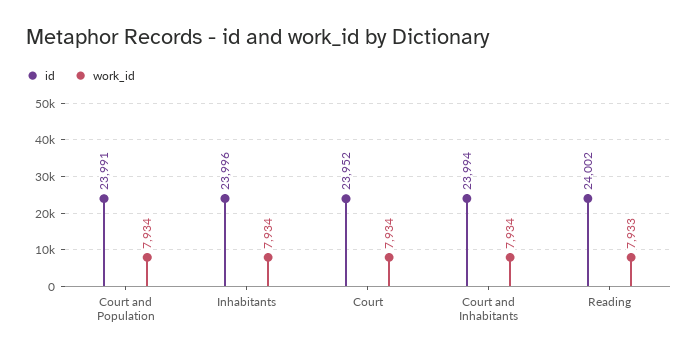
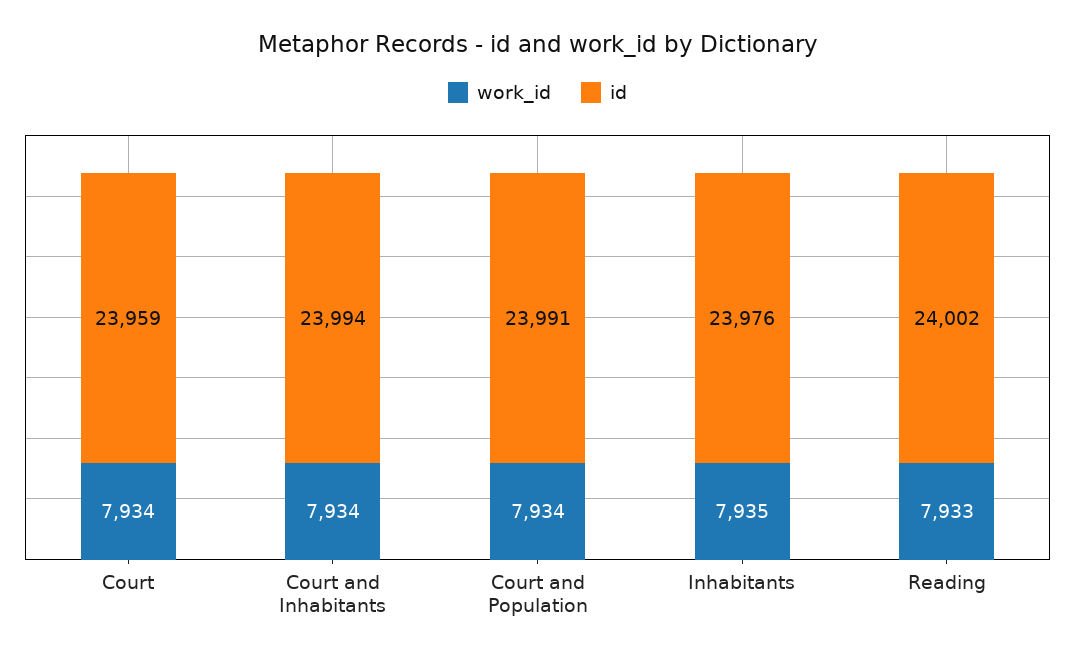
  {
    "id": {
      "Court and Population": 23991,
-     "Inhabitants": 23996,
+     "Inhabitants": 23976,
-     "Court": 23952,
+     "Court": 23959,
      "Court and Inhabitants": 23994,
      "Reading": 24002
    },
    "work_id": {
      "Court and Population": 7934,
-     "Inhabitants": 7934,
+     "Inhabitants": 7935,
      "Court": 7934,
      "Court and Inhabitants": 7934,
      "Reading": 7933
    }
  }

